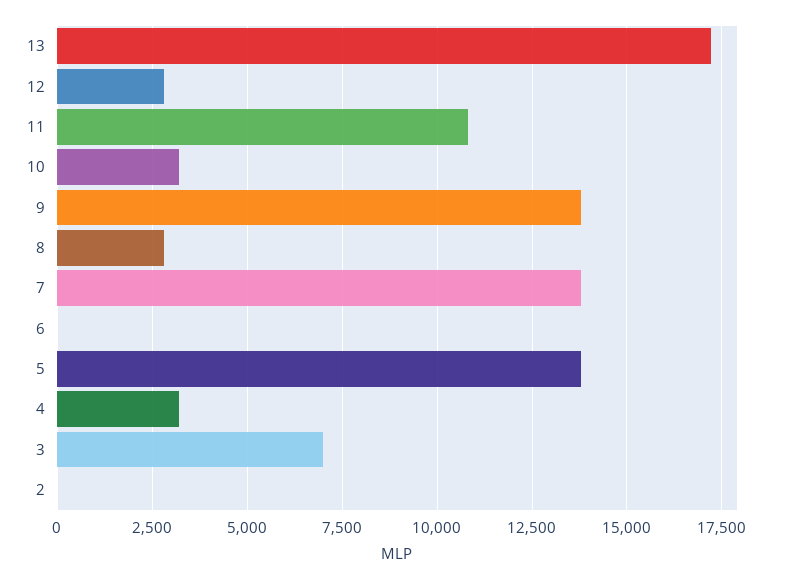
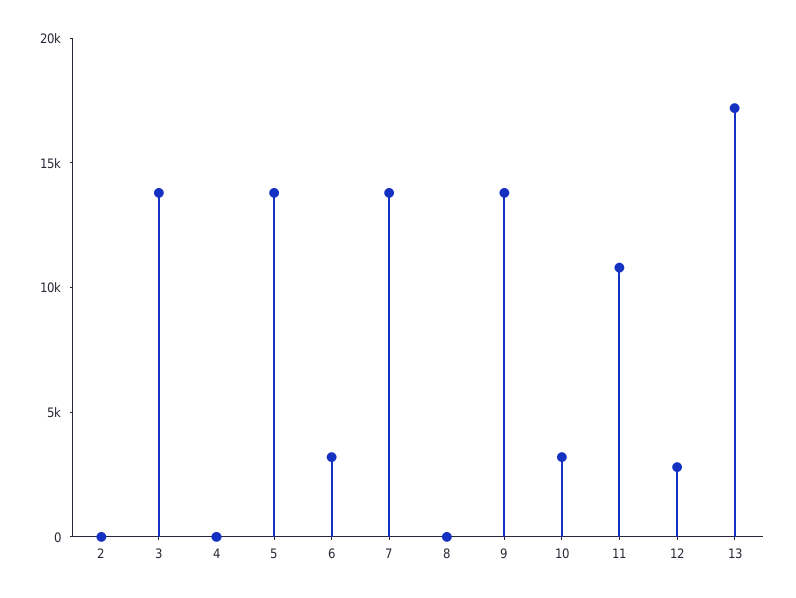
  {
    "13": 17250,
    "12": 2750,
    "11": 10750,
    "10": 3250,
    "9": 13750,
-   "8": 2750,
+   "8": 0,
    "7": 13750,
-   "6": 0,
+   "6": 3000,
    "5": 13750,
-   "4": 3250,
+   "4": 0,
-   "3": 7000,
+   "3": 14000,
    "2": 0
  }

